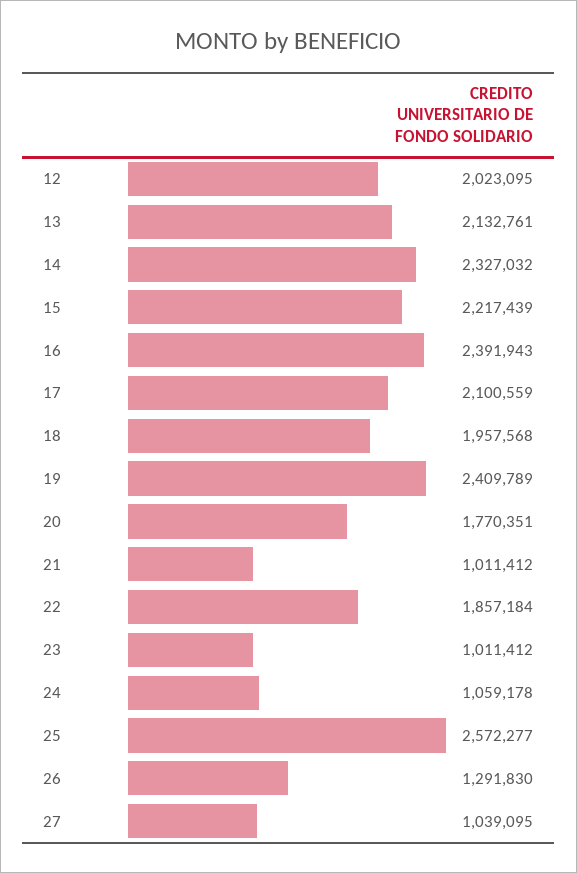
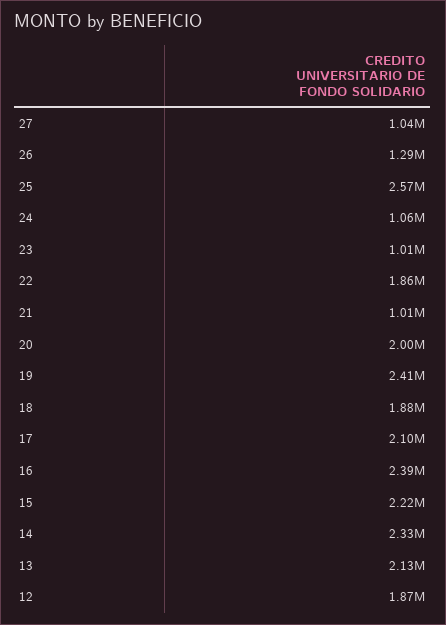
  {
-   "12": 2023095,
+   "12": 1870000,
    "13": 2132761,
    "14": 2327032,
    "15": 2217439,
    "16": 2391943,
    "17": 2100559,
-   "18": 1957568,
+   "18": 1880000,
    "19": 2409789,
-   "20": 1770351,
+   "20": 2000000,
    "21": 1011412,
    "22": 1857184,
    "23": 1011412,
    "24": 1059178,
    "25": 2572277,
    "26": 1291830,
    "27": 1039095
  }

